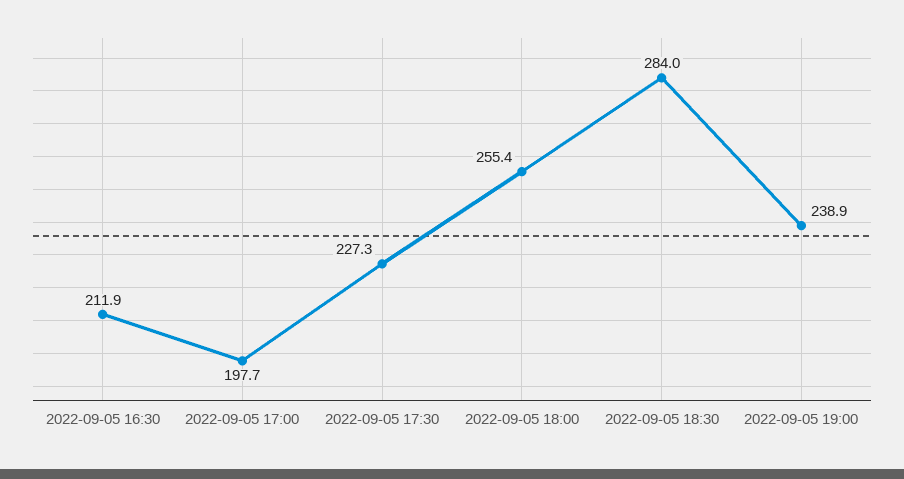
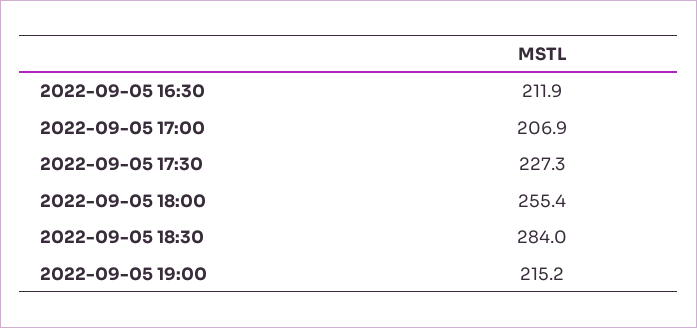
  {
    "2022-09-05 16:30": 211.9,
-   "2022-09-05 17:00": 197.7,
+   "2022-09-05 17:00": 206.9,
    "2022-09-05 17:30": 227.3,
    "2022-09-05 18:00": 255.4,
    "2022-09-05 18:30": 284,
-   "2022-09-05 19:00": 238.9
+   "2022-09-05 19:00": 215.2
  }

